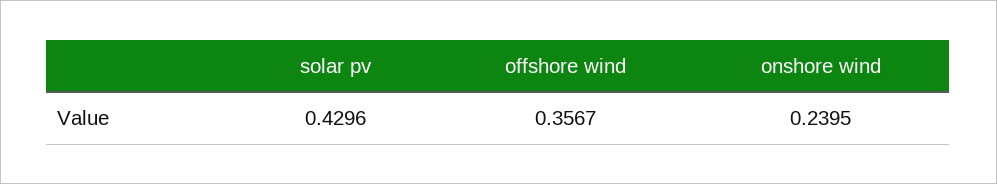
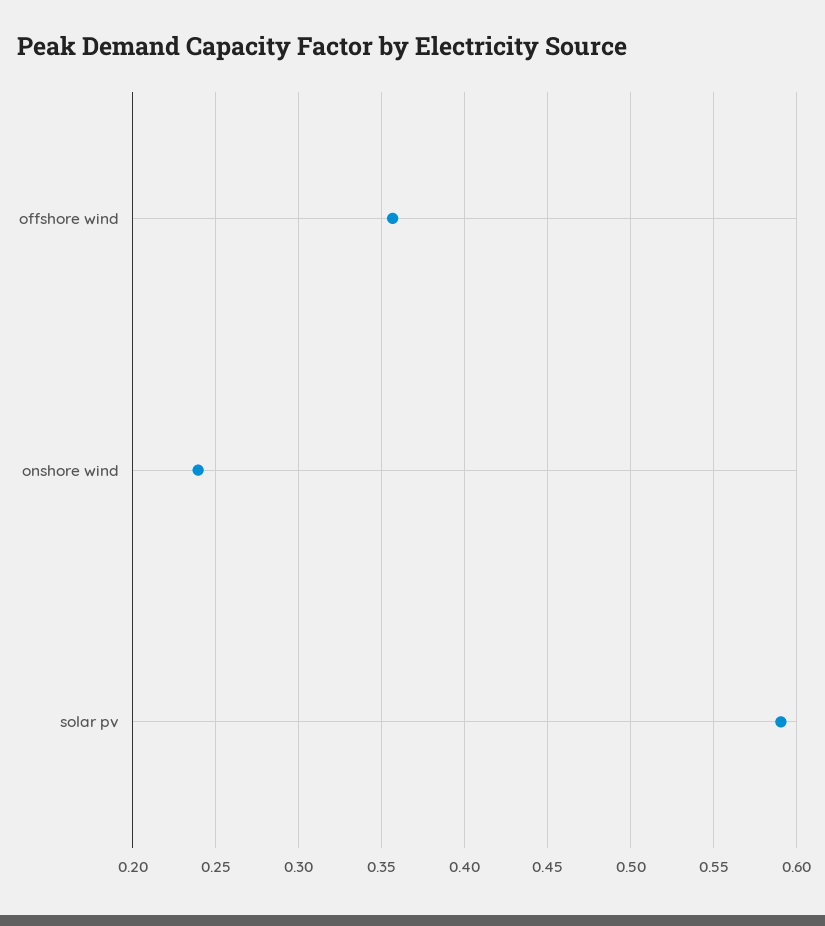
  {
-   "solar pv": 0.4296,
+   "solar pv": 0.59,
    "offshore wind": 0.3567,
    "onshore wind": 0.2395
  }

